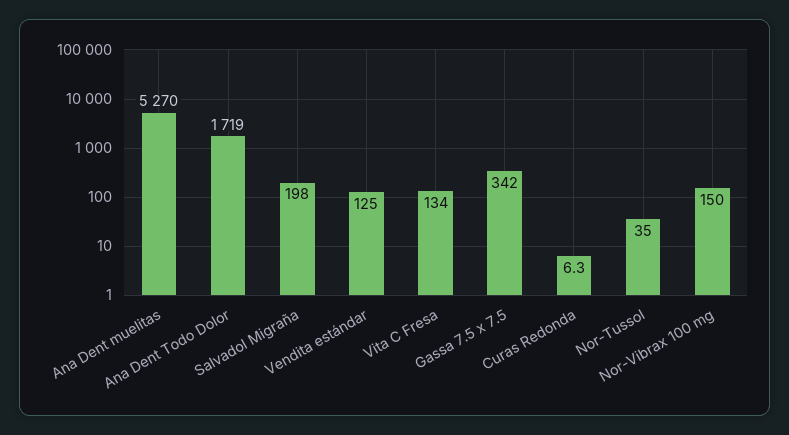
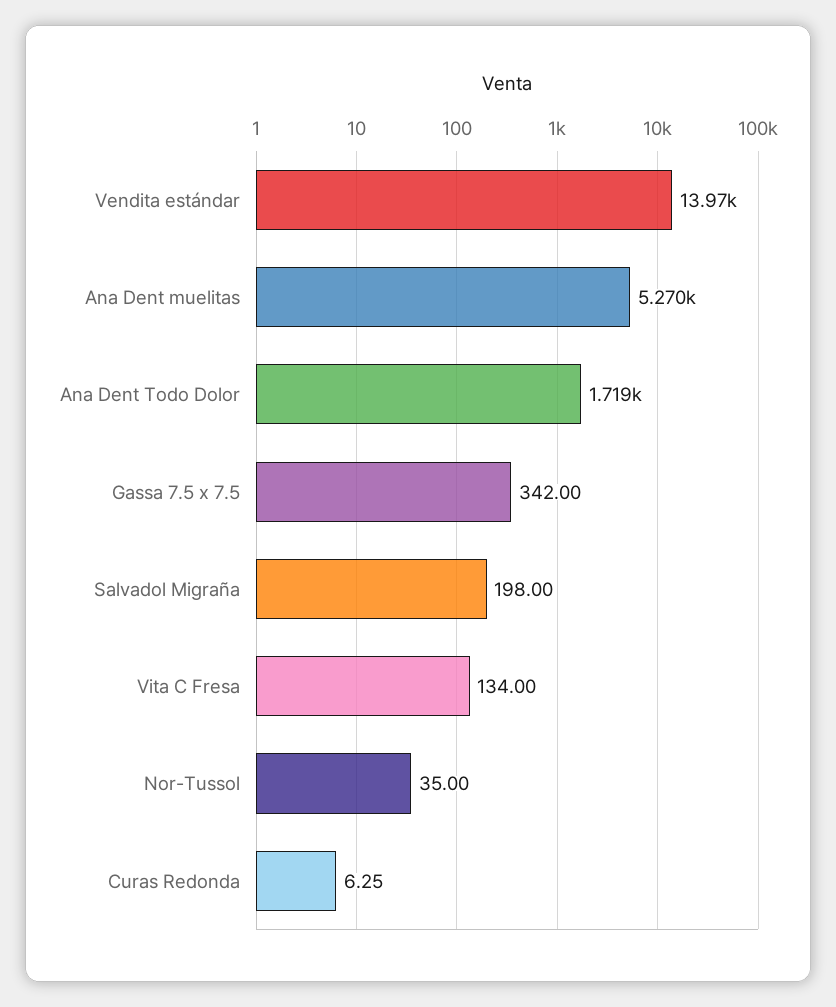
  {
    "Ana Dent muelitas": 5270,
    "Ana Dent Todo Dolor": 1719,
    "Salvadol Migraña": 198,
-   "Vendita estándar": 125,
+   "Vendita estándar": 13970,
    "Vita C Fresa": 134,
    "Gassa 7.5 x 7.5": 342,
    "Curas Redonda": 6.25,
-   "Nor-Tussol": 35,
+   "Nor-Tussol": 35
-   "Nor-Vibrax 100 mg": 150
  }

